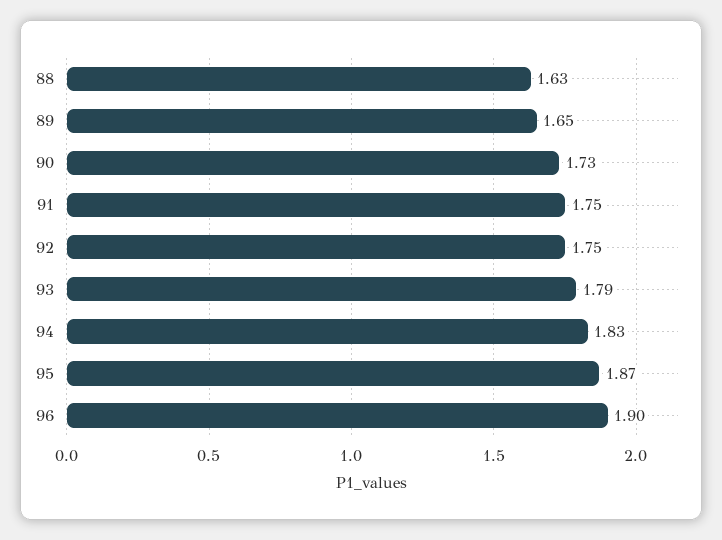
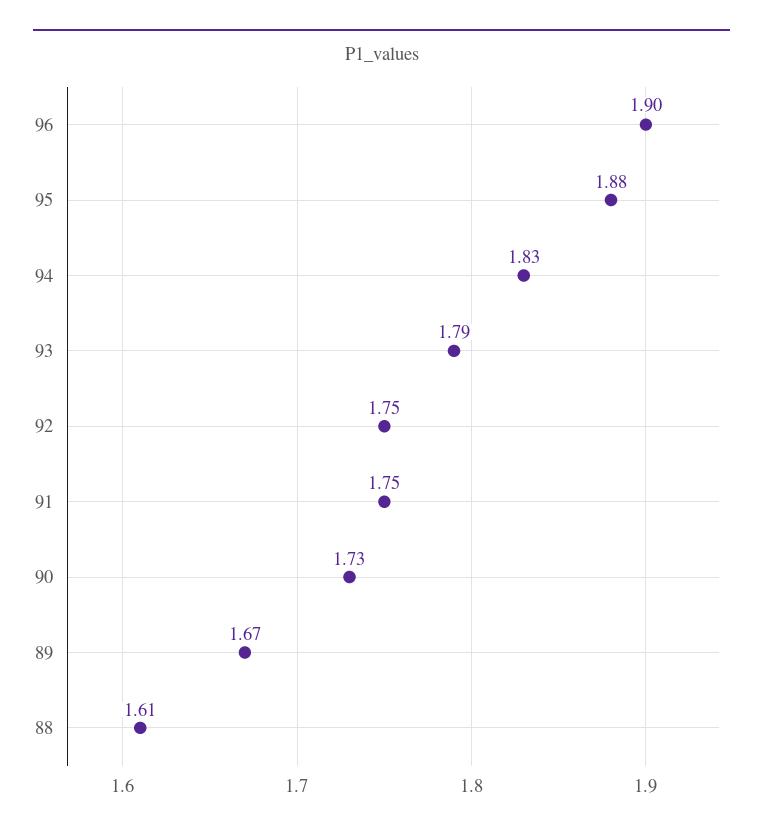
  {
-   "88": 1.63,
+   "88": 1.61,
-   "89": 1.65,
+   "89": 1.67,
    "90": 1.73,
    "91": 1.75,
    "92": 1.75,
    "93": 1.79,
    "94": 1.83,
-   "95": 1.87,
+   "95": 1.88,
    "96": 1.9
  }

